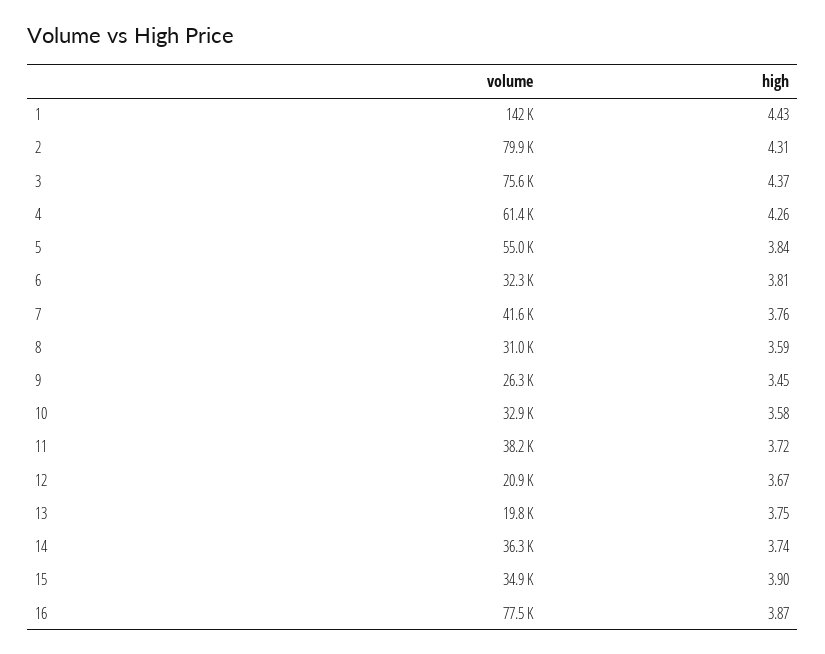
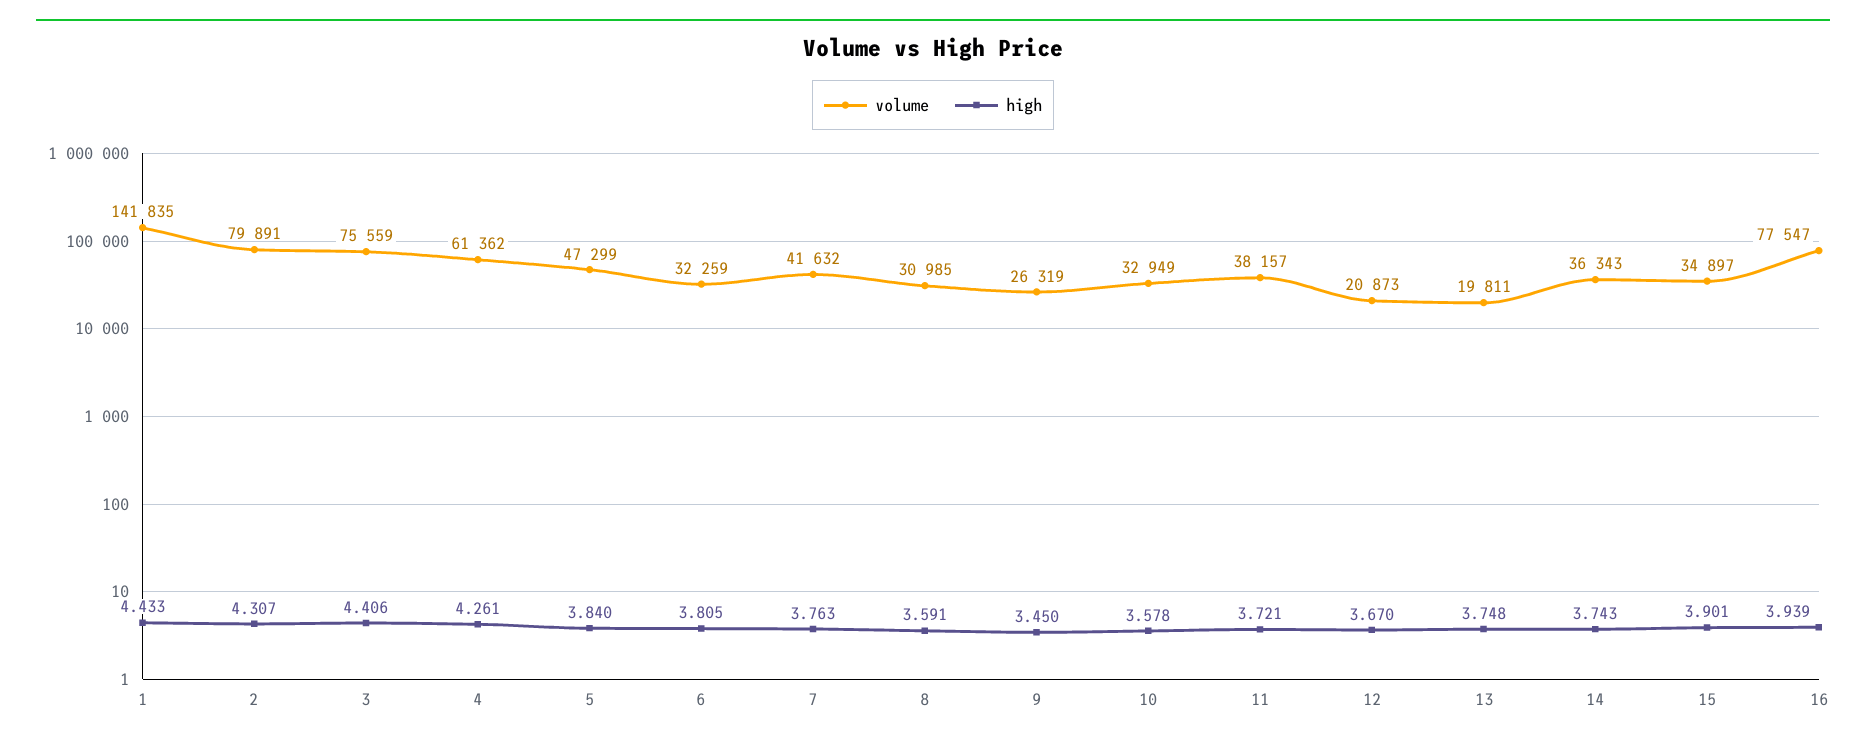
  {
    "volume": {
      "1": 141835,
      "2": 79891,
      "3": 75559,
      "4": 61362,
-     "5": 55000,
+     "5": 47299,
      "6": 32259,
      "7": 41632,
      "8": 30985,
      "9": 26319,
      "10": 32949,
      "11": 38157,
      "12": 20873,
      "13": 19811,
      "14": 36343,
      "15": 34897,
      "16": 77547
    },
    "high": {
      "1": 4.433,
      "2": 4.307,
-     "3": 4.37,
+     "3": 4.406,
      "4": 4.261,
      "5": 3.84,
      "6": 3.805,
      "7": 3.763,
      "8": 3.591,
      "9": 3.45,
      "10": 3.578,
      "11": 3.721,
      "12": 3.67,
      "13": 3.748,
      "14": 3.743,
      "15": 3.901,
-     "16": 3.87
+     "16": 3.939
    }
  }

